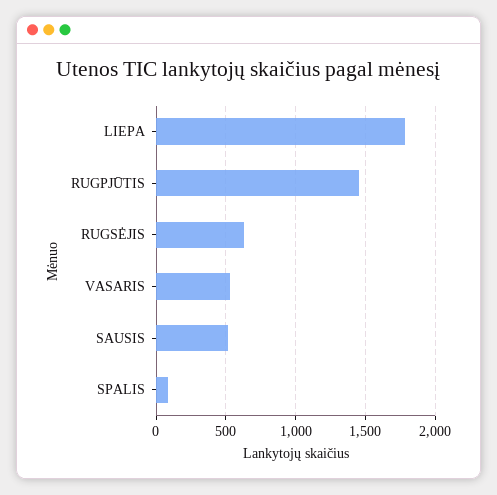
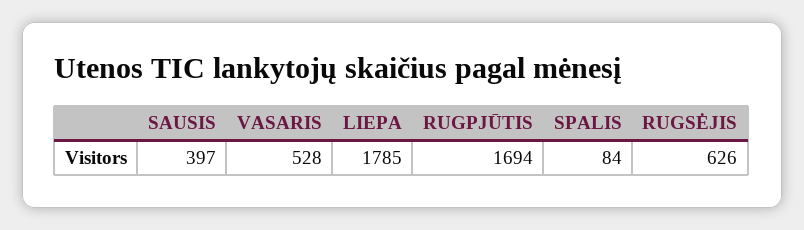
  {
    "LIEPA": 1785,
-   "RUGPJŪTIS": 1450,
+   "RUGPJŪTIS": 1694,
    "RUGSĖJIS": 626,
    "VASARIS": 528,
-   "SAUSIS": 500,
+   "SAUSIS": 397,
    "SPALIS": 84
  }

